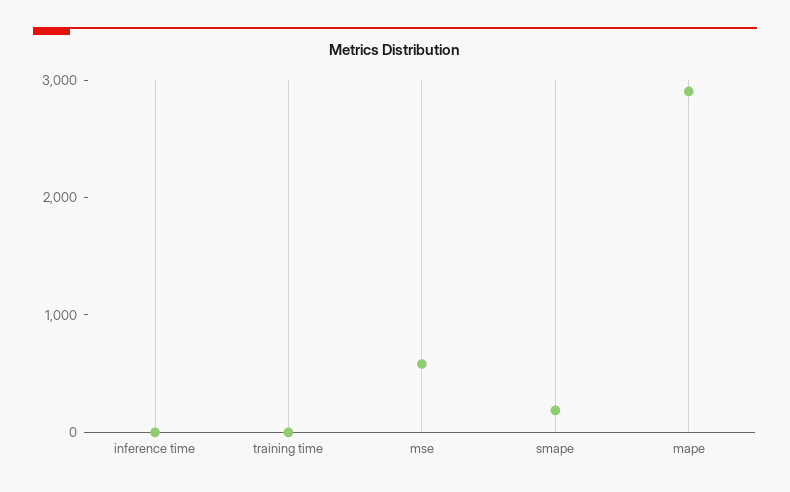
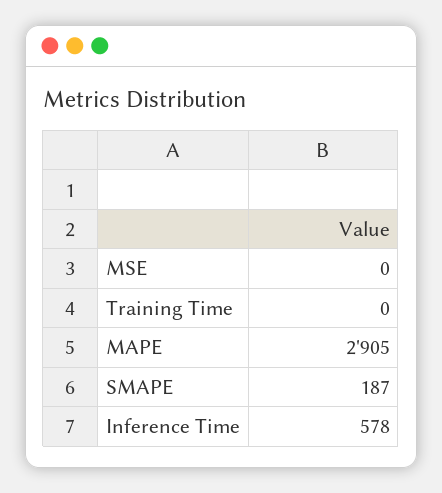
  {
-   "inference time": 0,
+   "inference time": 578,
    "training time": 0,
-   "mse": 600,
+   "mse": 0,
    "smape": 187,
    "mape": 2905
  }

